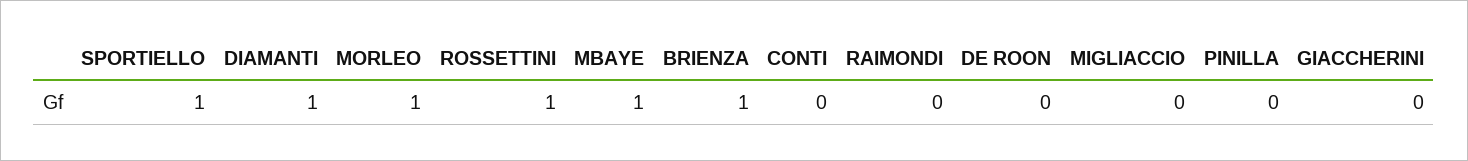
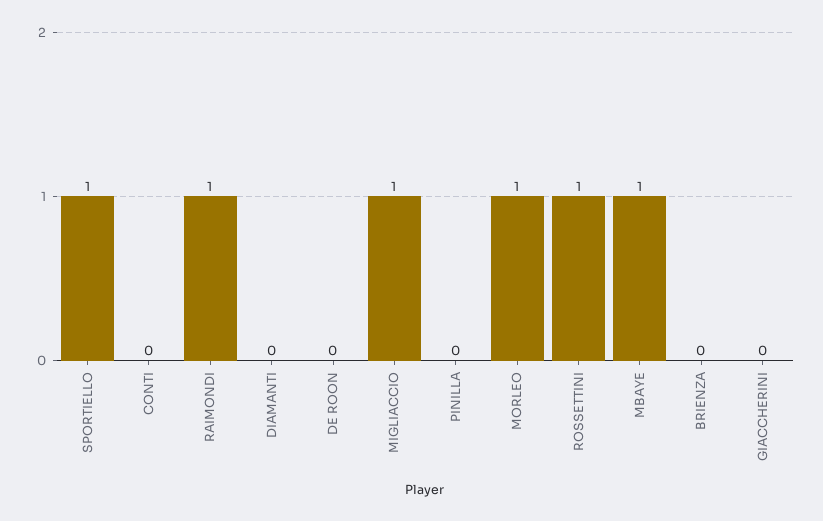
  {
    "SPORTIELLO": 1,
-   "DIAMANTI": 1,
+   "DIAMANTI": 0,
    "MORLEO": 1,
    "ROSSETTINI": 1,
    "MBAYE": 1,
-   "BRIENZA": 1,
+   "BRIENZA": 0,
    "CONTI": 0,
-   "RAIMONDI": 0,
+   "RAIMONDI": 1,
    "DE ROON": 0,
-   "MIGLIACCIO": 0,
+   "MIGLIACCIO": 1,
    "PINILLA": 0,
    "GIACCHERINI": 0
  }

